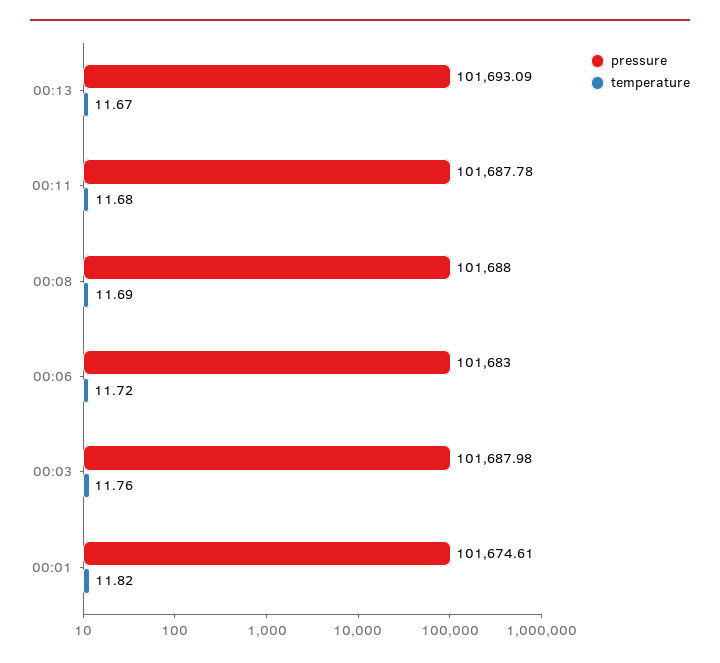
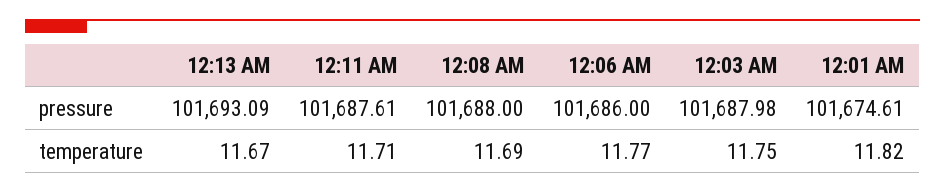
  {
    "pressure": {
      "00:13": 101693.09,
-     "00:11": 101687.78,
+     "00:11": 101687.61,
      "00:08": 101688,
-     "00:06": 101683,
+     "00:06": 101686,
      "00:03": 101687.98,
      "00:01": 101674.61
    },
    "temperature": {
      "00:13": 11.67,
-     "00:11": 11.68,
+     "00:11": 11.71,
      "00:08": 11.69,
-     "00:06": 11.72,
+     "00:06": 11.77,
-     "00:03": 11.76,
+     "00:03": 11.75,
      "00:01": 11.82
    }
  }

